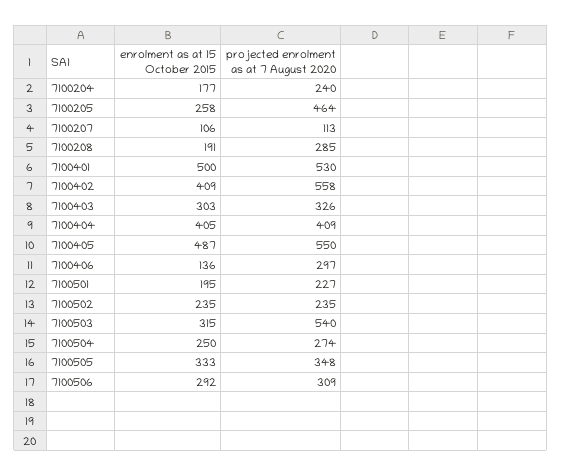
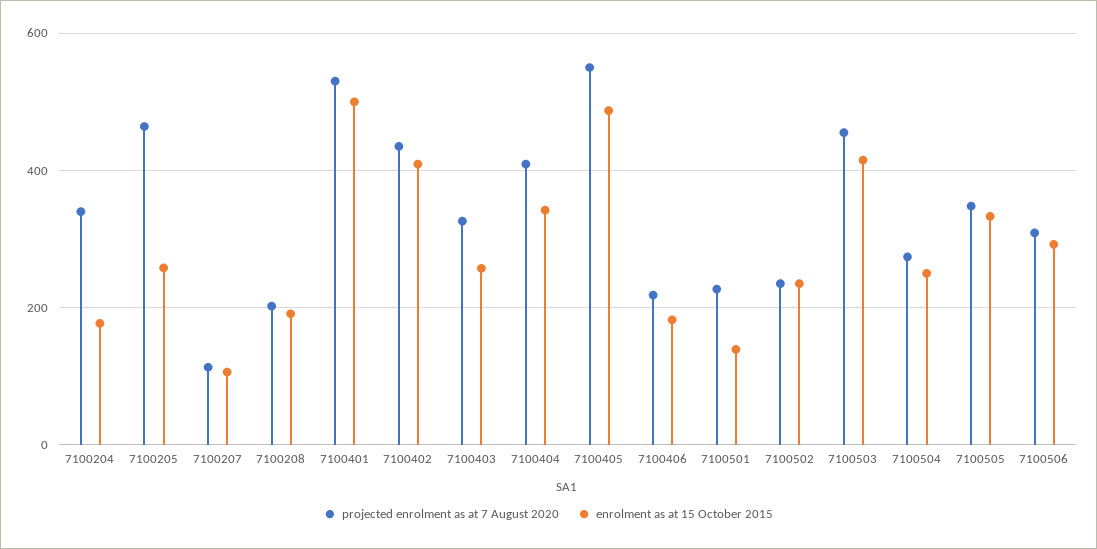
  {
    "enrolment as at 15 October 2015": {
      "7100204": 177,
      "7100205": 258,
      "7100207": 106,
      "7100208": 191,
      "7100401": 500,
      "7100402": 409,
-     "7100403": 303,
+     "7100403": 260,
-     "7100404": 405,
+     "7100404": 340,
      "7100405": 487,
-     "7100406": 136,
+     "7100406": 180,
-     "7100501": 195,
+     "7100501": 140,
      "7100502": 235,
-     "7100503": 315,
+     "7100503": 420,
      "7100504": 250,
      "7100505": 333,
      "7100506": 292
    },
    "projected enrolment as at 7 August 2020": {
-     "7100204": 240,
+     "7100204": 340,
      "7100205": 464,
      "7100207": 113,
-     "7100208": 285,
+     "7100208": 200,
      "7100401": 530,
-     "7100402": 558,
+     "7100402": 440,
      "7100403": 326,
      "7100404": 409,
      "7100405": 550,
-     "7100406": 297,
+     "7100406": 220,
      "7100501": 227,
      "7100502": 235,
-     "7100503": 540,
+     "7100503": 460,
      "7100504": 274,
      "7100505": 348,
      "7100506": 309
    }
  }

